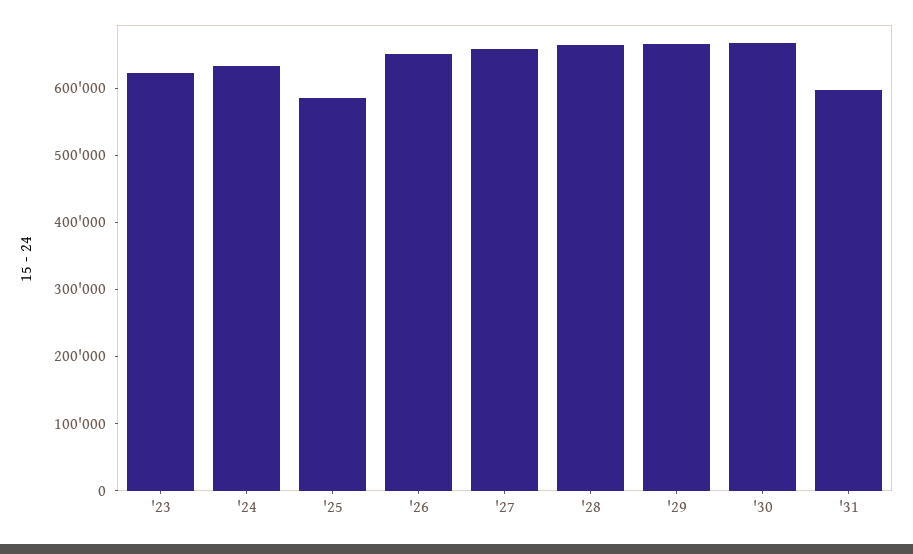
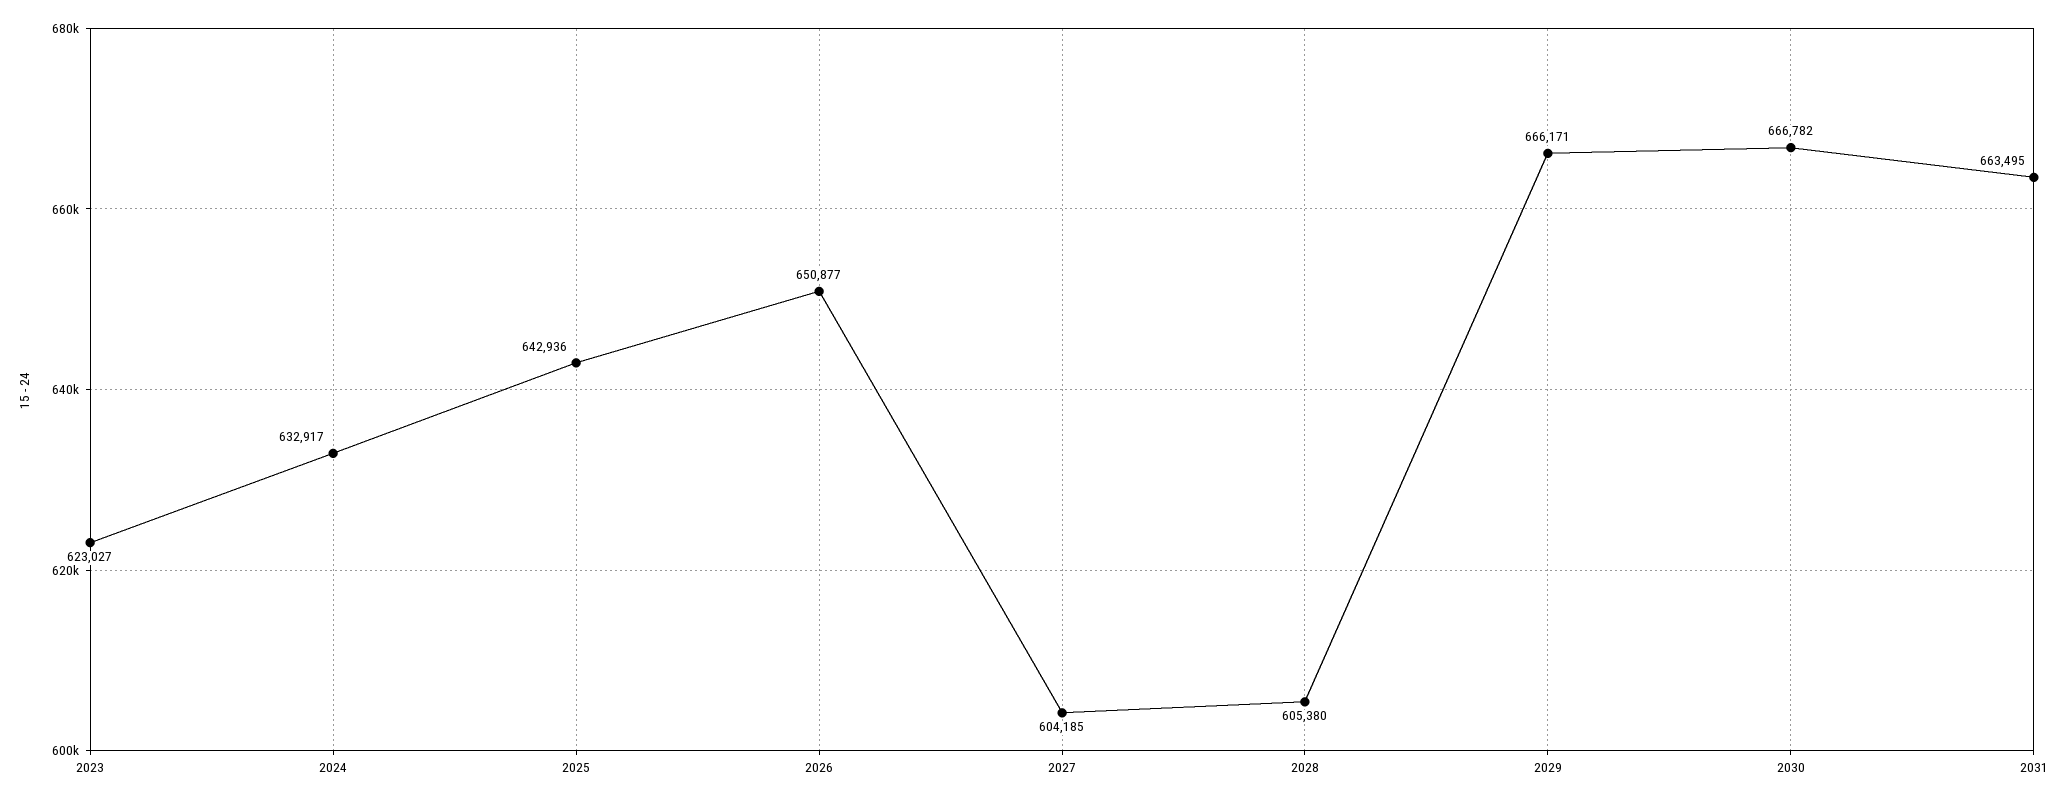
  {
    "'23": 623027,
    "'24": 632917,
-   "'25": 580000,
+   "'25": 642936,
    "'26": 650877,
-   "'27": 660000,
+   "'27": 604185,
-   "'28": 660000,
+   "'28": 605380,
    "'29": 666171,
    "'30": 666782,
-   "'31": 600000
+   "'31": 663495
  }

